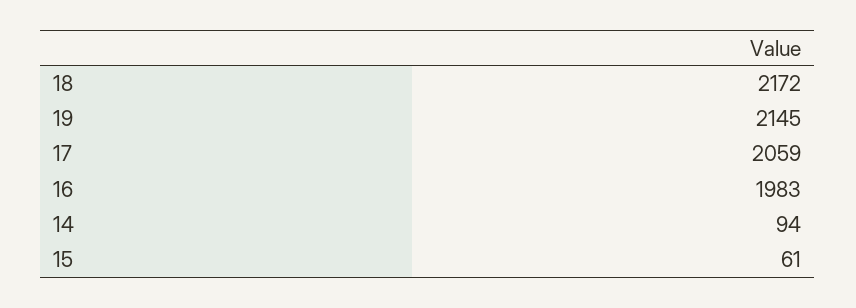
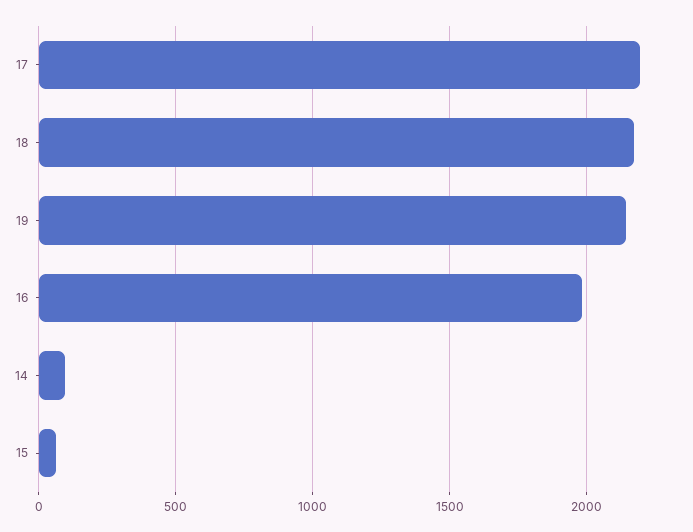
  {
    "18": 2172,
    "19": 2145,
-   "17": 2059,
+   "17": 2200,
    "16": 1983,
    "14": 94,
    "15": 61
  }

